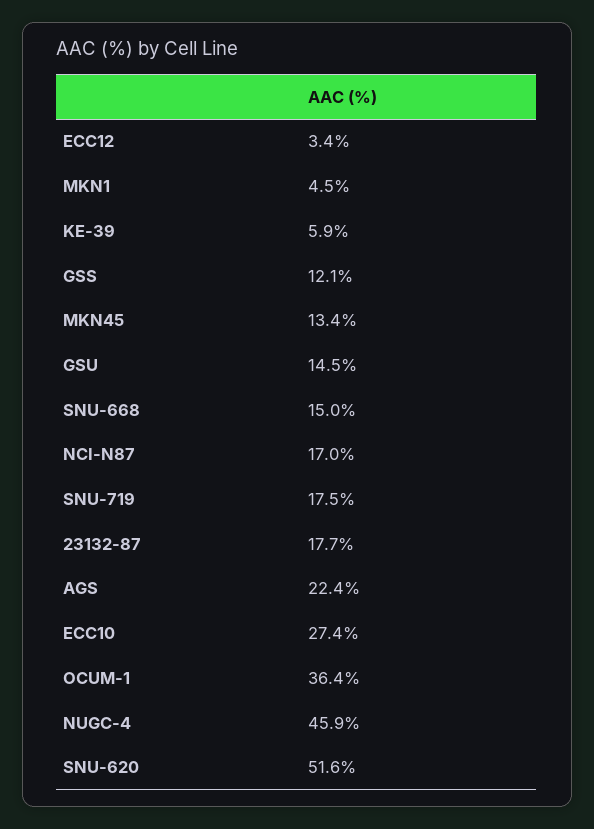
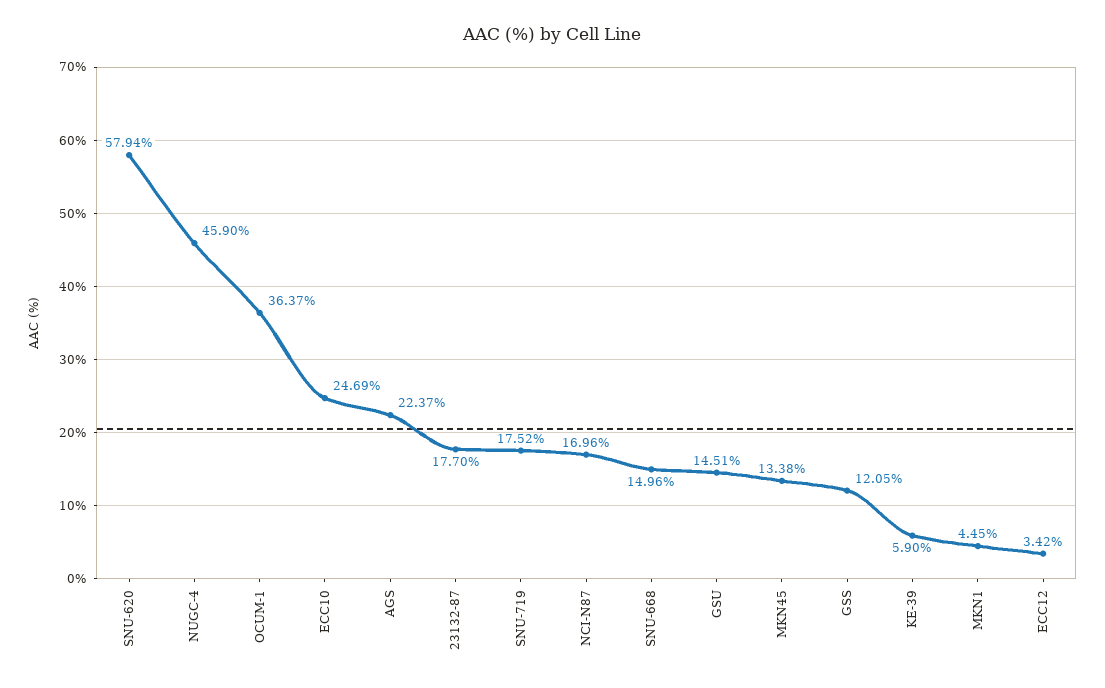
  {
    "ECC12": 3.42,
    "MKN1": 4.45,
    "KE-39": 5.9,
    "GSS": 12.05,
    "MKN45": 13.38,
    "GSU": 14.51,
    "SNU-668": 14.96,
    "NCI-N87": 16.96,
    "SNU-719": 17.52,
    "23132-87": 17.7,
    "AGS": 22.37,
-   "ECC10": 27.4,
+   "ECC10": 24.69,
    "OCUM-1": 36.37,
    "NUGC-4": 45.9,
-   "SNU-620": 51.6
+   "SNU-620": 57.94
  }

